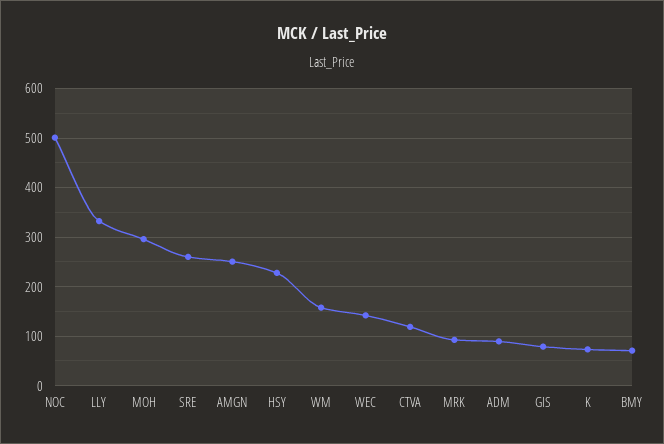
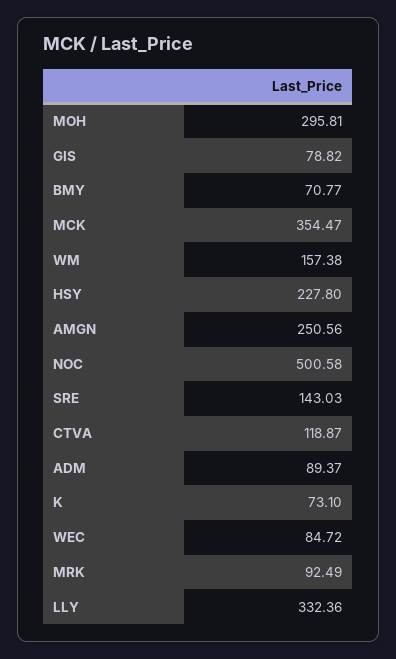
  {
    "NOC": 500.58,
    "LLY": 332.36,
    "MOH": 295.81,
-   "SRE": 260,
+   "SRE": 143.03,
    "AMGN": 250.56,
    "HSY": 227.8,
    "WM": 157.38,
-   "WEC": 140,
+   "WEC": 84.72,
    "CTVA": 118.87,
    "MRK": 92.49,
    "ADM": 89.37,
    "GIS": 78.82,
    "K": 73.1,
-   "BMY": 70.77
+   "BMY": 70.77,
+   "MCK": 354.47
  }

